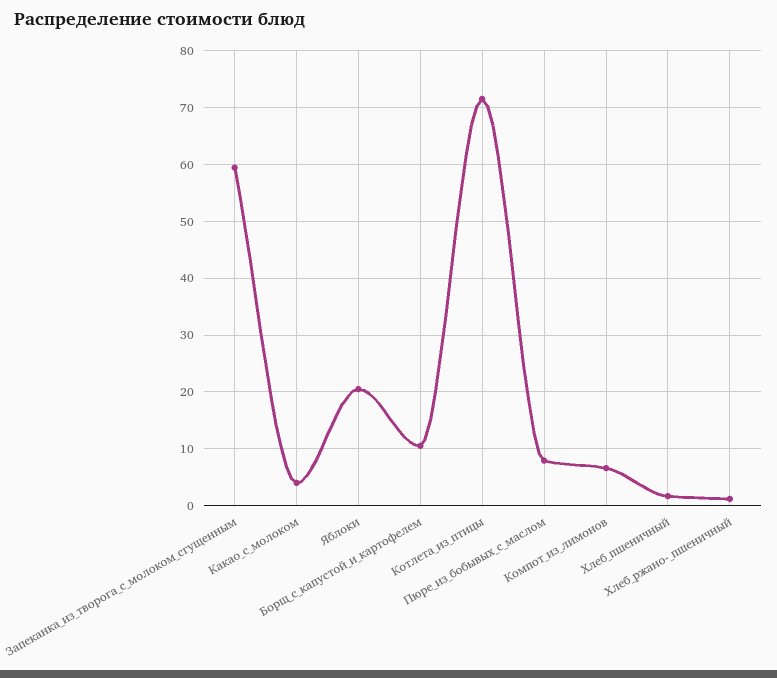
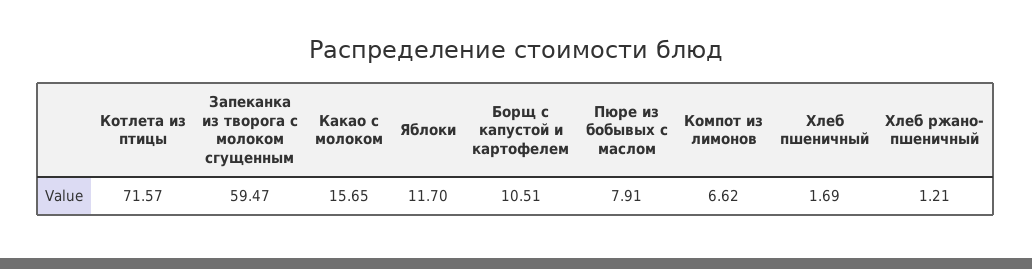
  {
    "Запеканка_из_творога_с_молоком_сгущенным": 59.47,
-   "Какао_с_молоком": 4,
+   "Какао_с_молоком": 15.65,
-   "Яблоки": 20,
+   "Яблоки": 11.7,
    "Борщ_с_капустой_и_картофелем": 10.51,
    "Котлета_из_птицы": 71.57,
    "Пюре_из_бобывых_с_маслом": 7.91,
    "Компот_из_лимонов": 6.62,
    "Хлеб_пшеничный": 1.69,
    "Хлеб_ржано-_пшеничный": 1.21
  }

